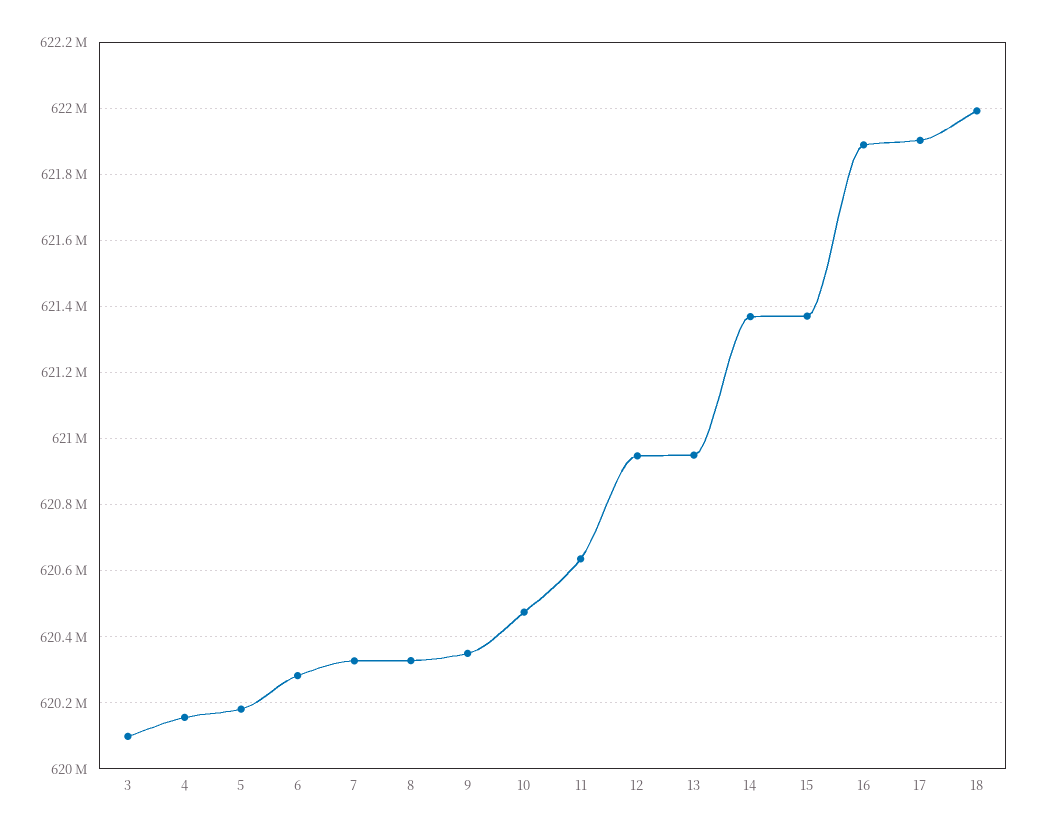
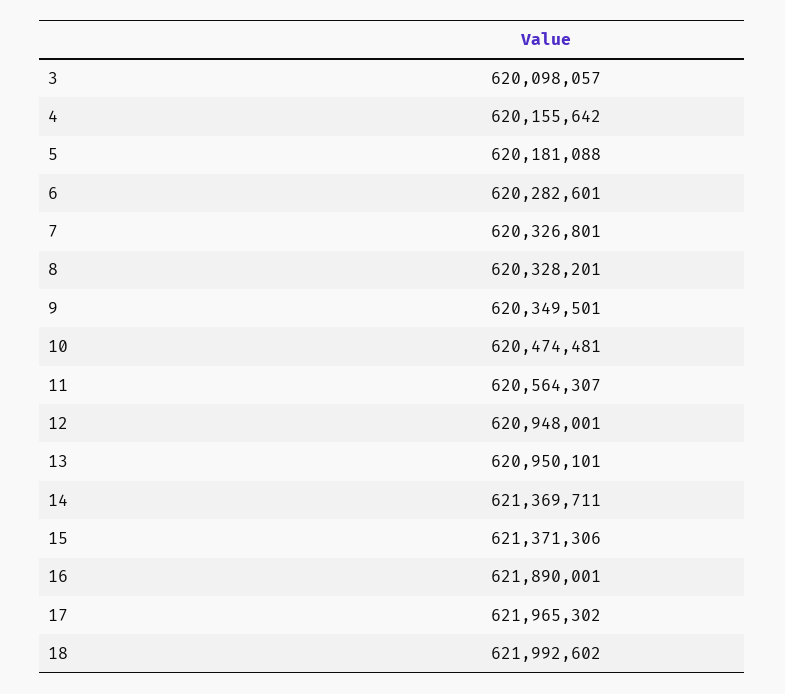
  {
    "3": 620098057,
    "4": 620155642,
    "5": 620181088,
    "6": 620282601,
    "7": 620326801,
    "8": 620328201,
    "9": 620349501,
    "10": 620474481,
-   "11": 620640000,
+   "11": 620564307,
    "12": 620948001,
    "13": 620950101,
    "14": 621369711,
    "15": 621371306,
    "16": 621890001,
-   "17": 621900000,
+   "17": 621965302,
    "18": 621992602
  }

